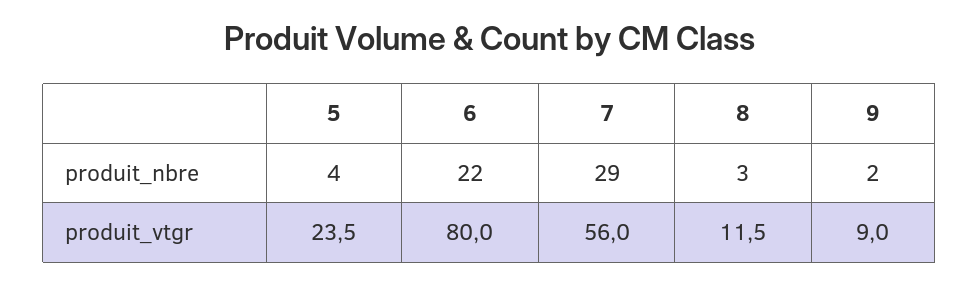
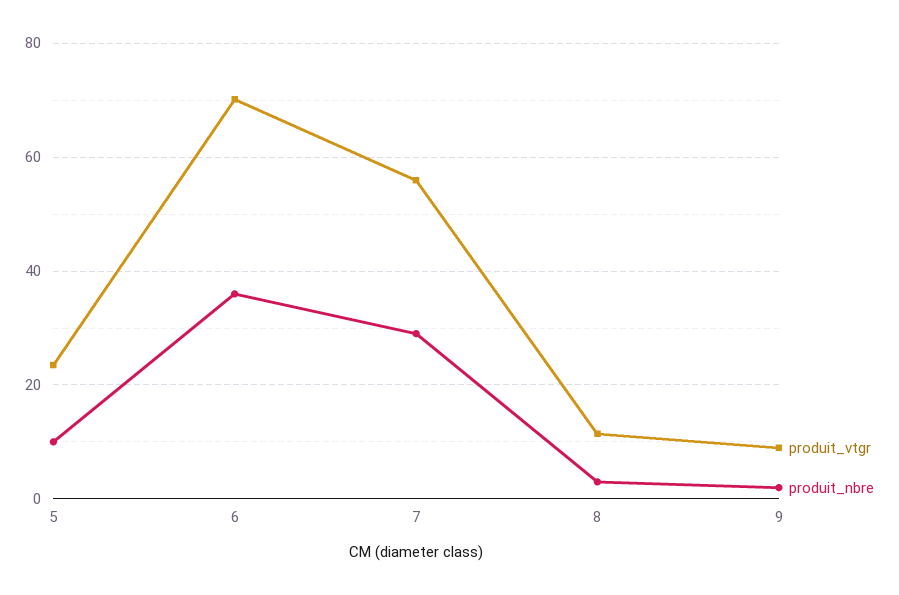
  {
    "produit_nbre": {
-     "5": 4,
+     "5": 10,
-     "6": 22,
+     "6": 36,
      "7": 29,
      "8": 3,
      "9": 2
    },
    "produit_vtgr": {
      "5": 23.5,
-     "6": 80,
+     "6": 70,
      "7": 56,
      "8": 11.5,
      "9": 9
    }
  }

